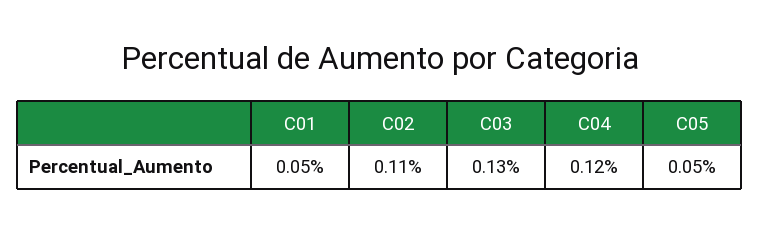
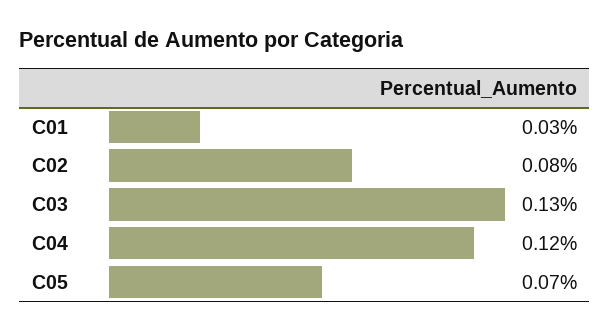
  {
-   "C01": 0.05,
+   "C01": 0.03,
-   "C02": 0.11,
+   "C02": 0.08,
    "C03": 0.13,
    "C04": 0.12,
-   "C05": 0.05
+   "C05": 0.07
  }

